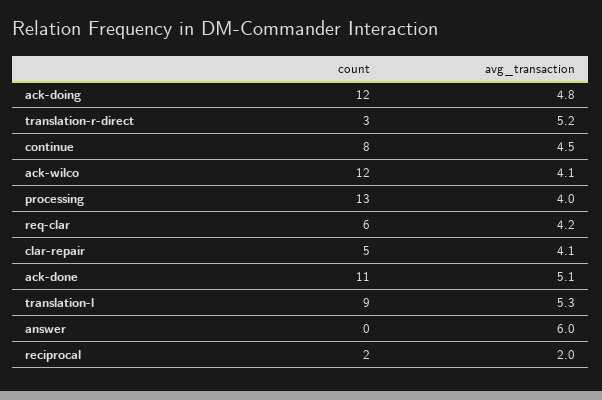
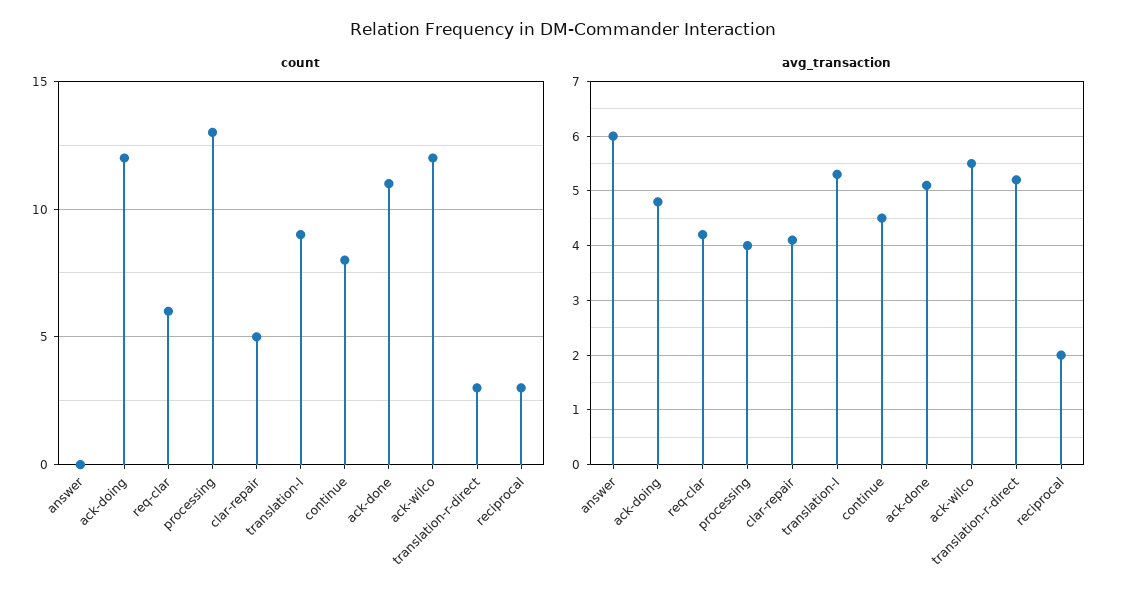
  {
    "count": {
      "ack-doing": 12,
      "translation-r-direct": 3,
      "continue": 8,
      "ack-wilco": 12,
      "processing": 13,
      "req-clar": 6,
      "clar-repair": 5,
      "ack-done": 11,
      "translation-l": 9,
      "answer": 0,
-     "reciprocal": 2
+     "reciprocal": 3
    },
    "avg_transaction": {
      "ack-doing": 4.8,
      "translation-r-direct": 5.2,
      "continue": 4.5,
-     "ack-wilco": 4.1,
+     "ack-wilco": 5.5,
      "processing": 4,
      "req-clar": 4.2,
      "clar-repair": 4.1,
      "ack-done": 5.1,
      "translation-l": 5.3,
      "answer": 6,
      "reciprocal": 2
    }
  }

